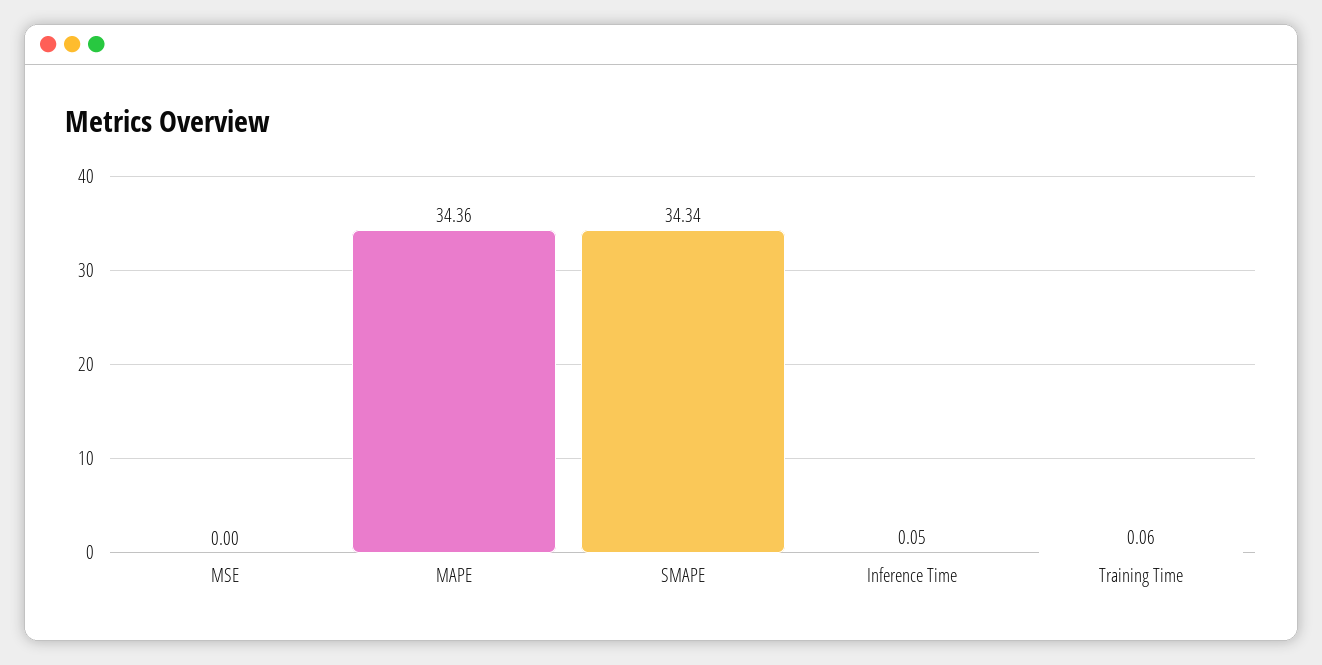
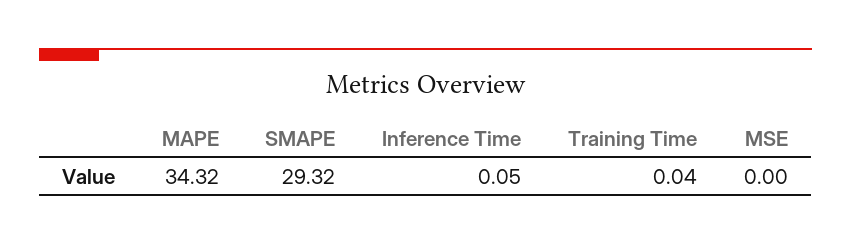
  {
    "MSE": 0,
-   "MAPE": 34.36,
+   "MAPE": 34.32,
-   "SMAPE": 34.34,
+   "SMAPE": 29.32,
    "Inference Time": 0.05,
-   "Training Time": 0.06
+   "Training Time": 0.04
  }

